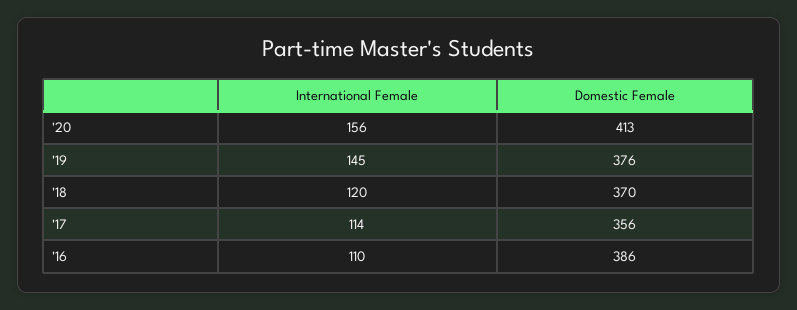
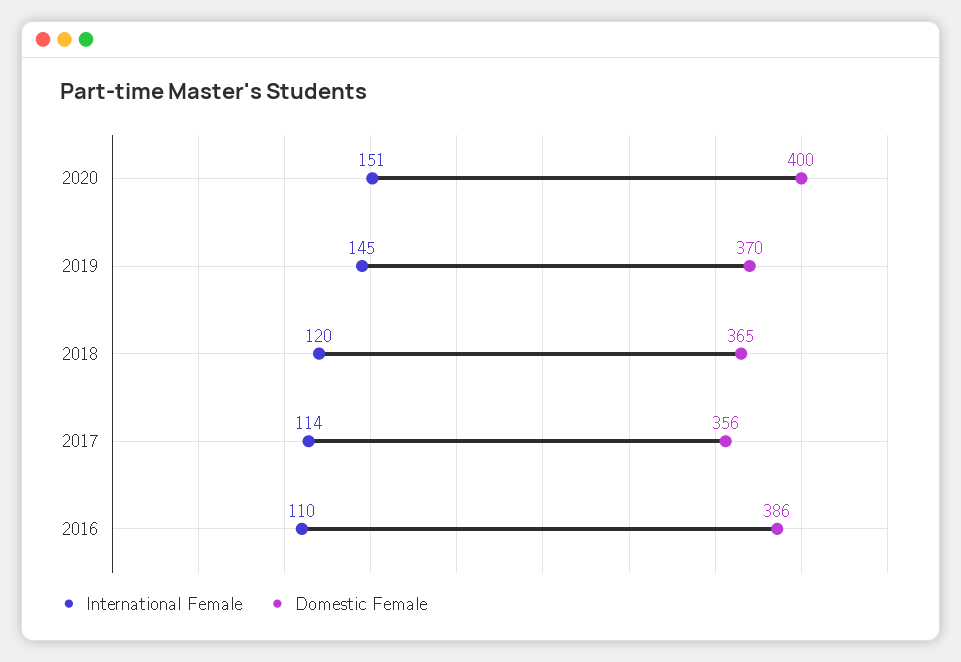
  {
    "International Female": {
-     "'20": 156,
+     "'20": 151,
      "'19": 145,
      "'18": 120,
      "'17": 114,
      "'16": 110
    },
    "Domestic Female": {
-     "'20": 413,
+     "'20": 400,
-     "'19": 376,
+     "'19": 370,
-     "'18": 370,
+     "'18": 365,
      "'17": 356,
      "'16": 386
    }
  }

